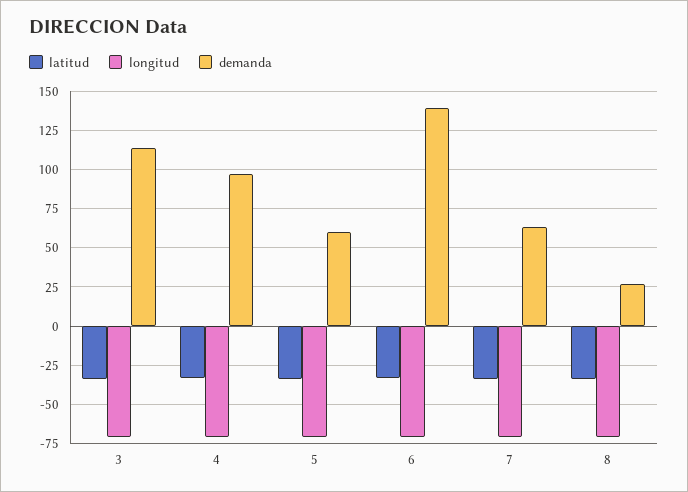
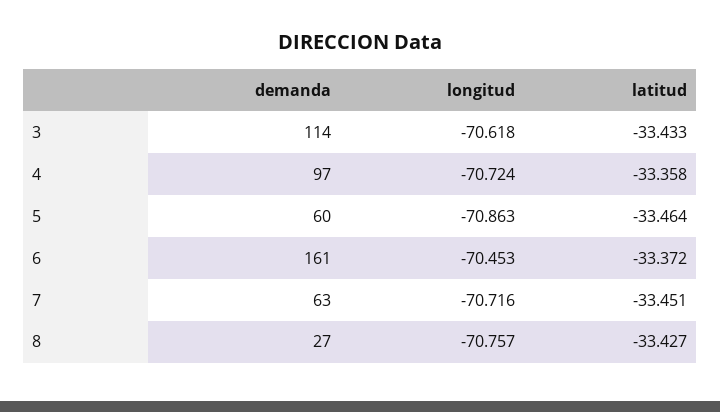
  {
    "latitud": {
      "3": -33.433,
      "4": -33.358,
      "5": -33.464,
      "6": -33.372,
      "7": -33.451,
      "8": -33.427
    },
    "longitud": {
      "3": -70.618,
      "4": -70.724,
      "5": -70.863,
      "6": -70.453,
      "7": -70.716,
      "8": -70.757
    },
    "demanda": {
      "3": 114,
      "4": 97,
      "5": 60,
-     "6": 140,
+     "6": 161,
      "7": 63,
      "8": 27
    }
  }

